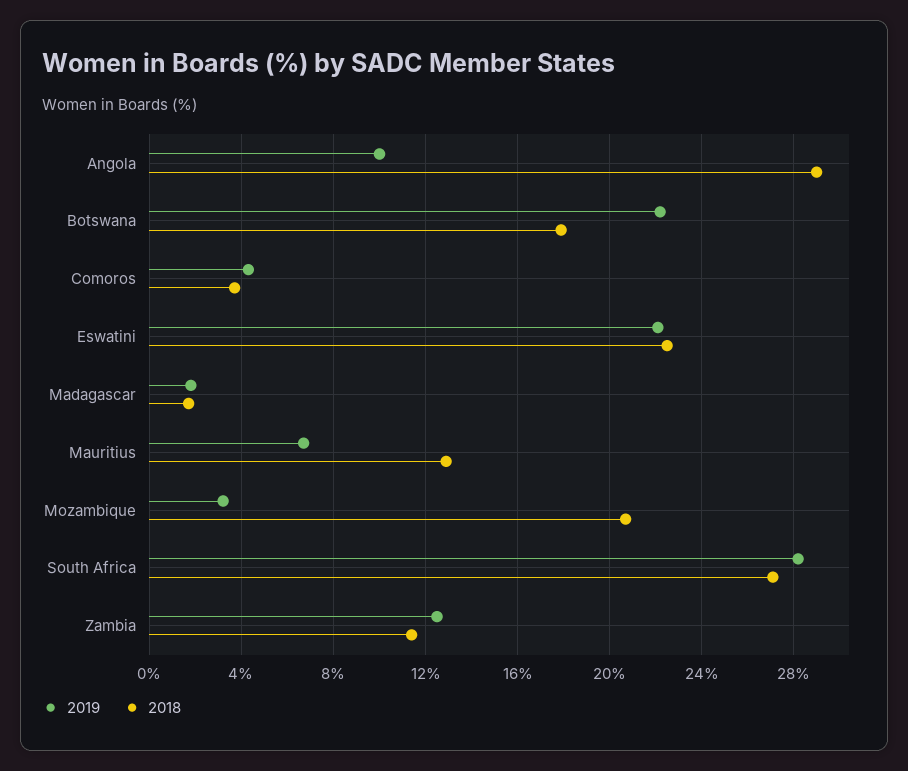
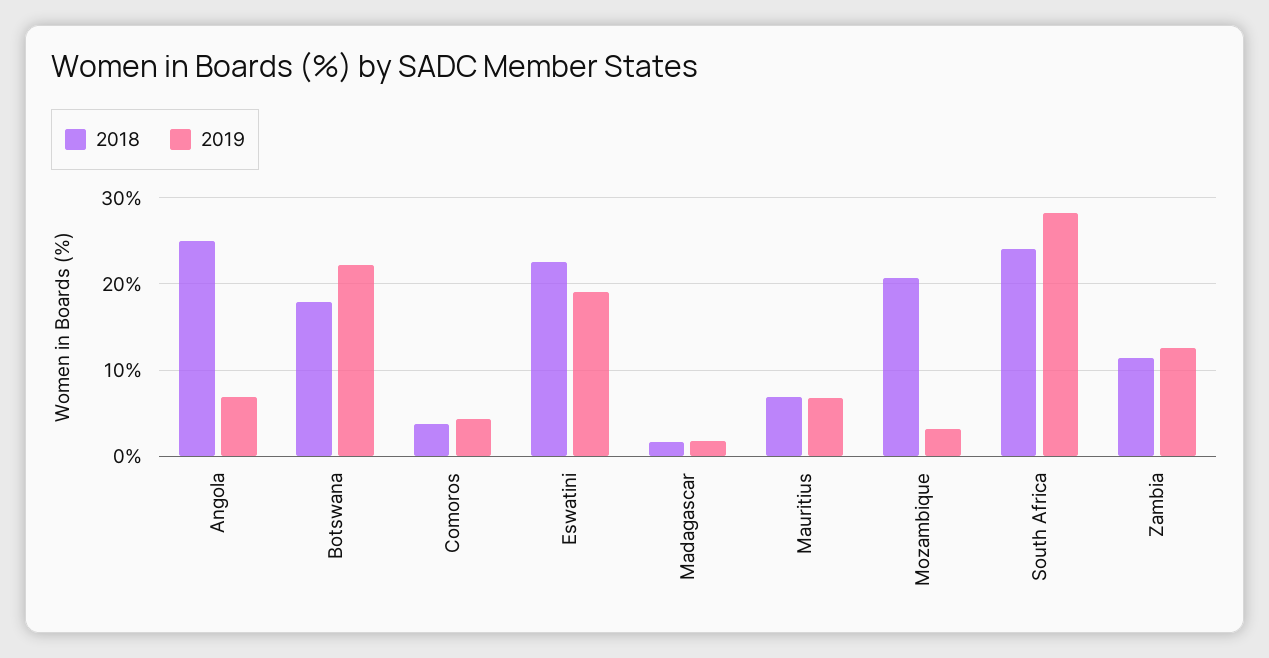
  {
    "2019": {
-     "Angola": 10,
+     "Angola": 7,
      "Botswana": 22,
      "Comoros": 4.5,
-     "Eswatini": 22,
+     "Eswatini": 19,
      "Madagascar": 2,
      "Mauritius": 6.5,
      "Mozambique": 3,
      "South Africa": 28,
      "Zambia": 12.5
    },
    "2018": {
-     "Angola": 29,
+     "Angola": 25,
      "Botswana": 18,
      "Comoros": 3.5,
      "Eswatini": 22.5,
      "Madagascar": 1.5,
-     "Mauritius": 13,
+     "Mauritius": 7,
      "Mozambique": 20.5,
-     "South Africa": 27,
+     "South Africa": 24,
      "Zambia": 11.5
    }
  }

